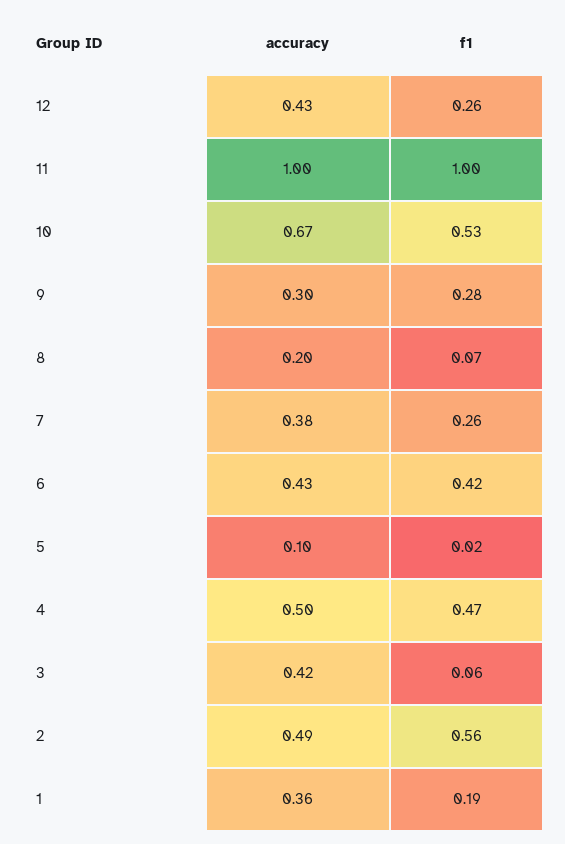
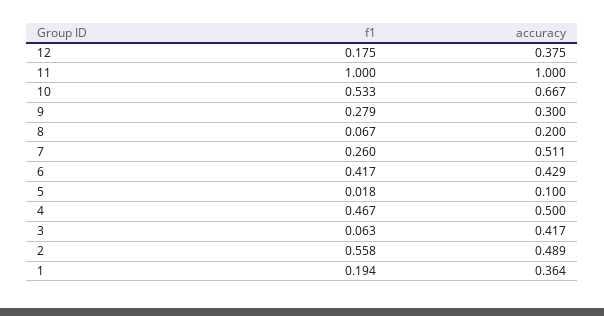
  {
    "accuracy": {
-     "12": 0.43,
+     "12": 0.375,
      "11": 1,
      "10": 0.667,
      "9": 0.3,
      "8": 0.2,
-     "7": 0.38,
+     "7": 0.511,
      "6": 0.429,
      "5": 0.1,
      "4": 0.5,
      "3": 0.417,
      "2": 0.489,
      "1": 0.364
    },
    "f1": {
-     "12": 0.26,
+     "12": 0.175,
      "11": 1,
      "10": 0.533,
      "9": 0.279,
      "8": 0.067,
      "7": 0.26,
      "6": 0.417,
      "5": 0.018,
      "4": 0.467,
      "3": 0.063,
      "2": 0.558,
      "1": 0.194
    }
  }

